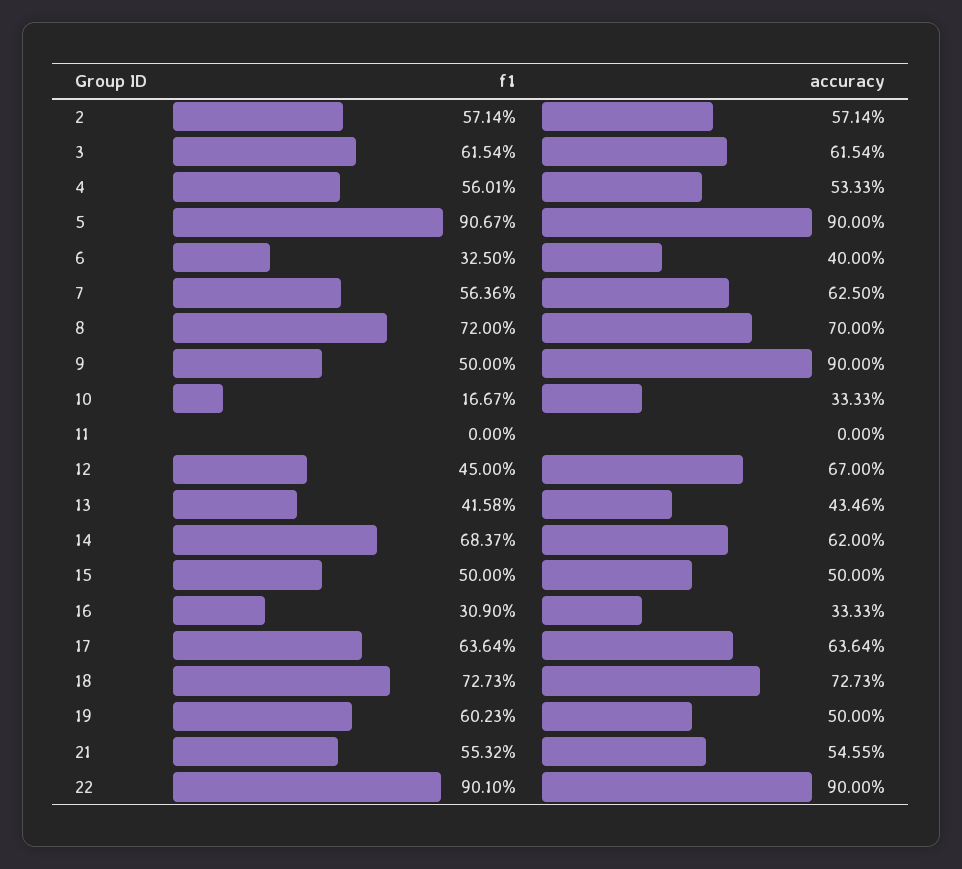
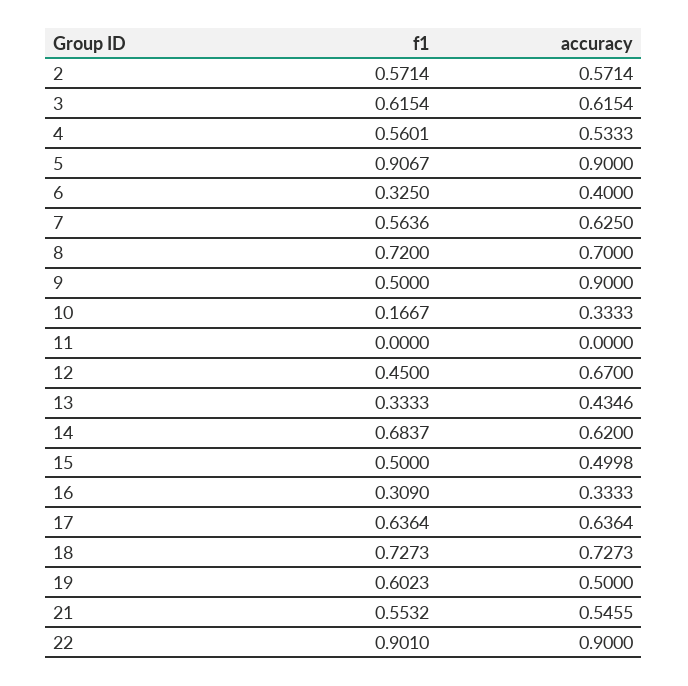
  {
    "f1": {
      "2": 0.5714,
      "3": 0.6154,
      "4": 0.5601,
      "5": 0.9067,
      "6": 0.325,
      "7": 0.5636,
      "8": 0.72,
      "9": 0.5,
      "10": 0.1667,
      "11": 0,
      "12": 0.45,
-     "13": 0.4158,
+     "13": 0.3333,
      "14": 0.6837,
      "15": 0.5,
      "16": 0.309,
      "17": 0.6364,
      "18": 0.7273,
      "19": 0.6023,
      "21": 0.5532,
      "22": 0.901
    },
    "accuracy": {
      "2": 0.5714,
      "3": 0.6154,
      "4": 0.5333,
      "5": 0.9,
      "6": 0.4,
      "7": 0.625,
      "8": 0.7,
      "9": 0.9,
      "10": 0.3333,
      "11": 0,
      "12": 0.67,
      "13": 0.4346,
      "14": 0.62,
-     "15": 0.5,
+     "15": 0.4998,
      "16": 0.3333,
      "17": 0.6364,
      "18": 0.7273,
      "19": 0.5,
      "21": 0.5455,
      "22": 0.9
    }
  }

